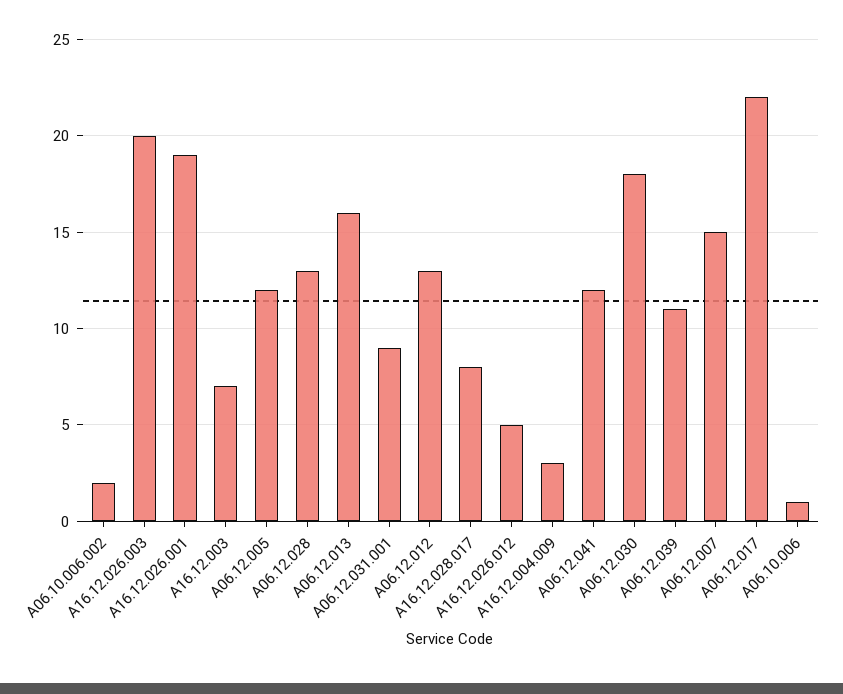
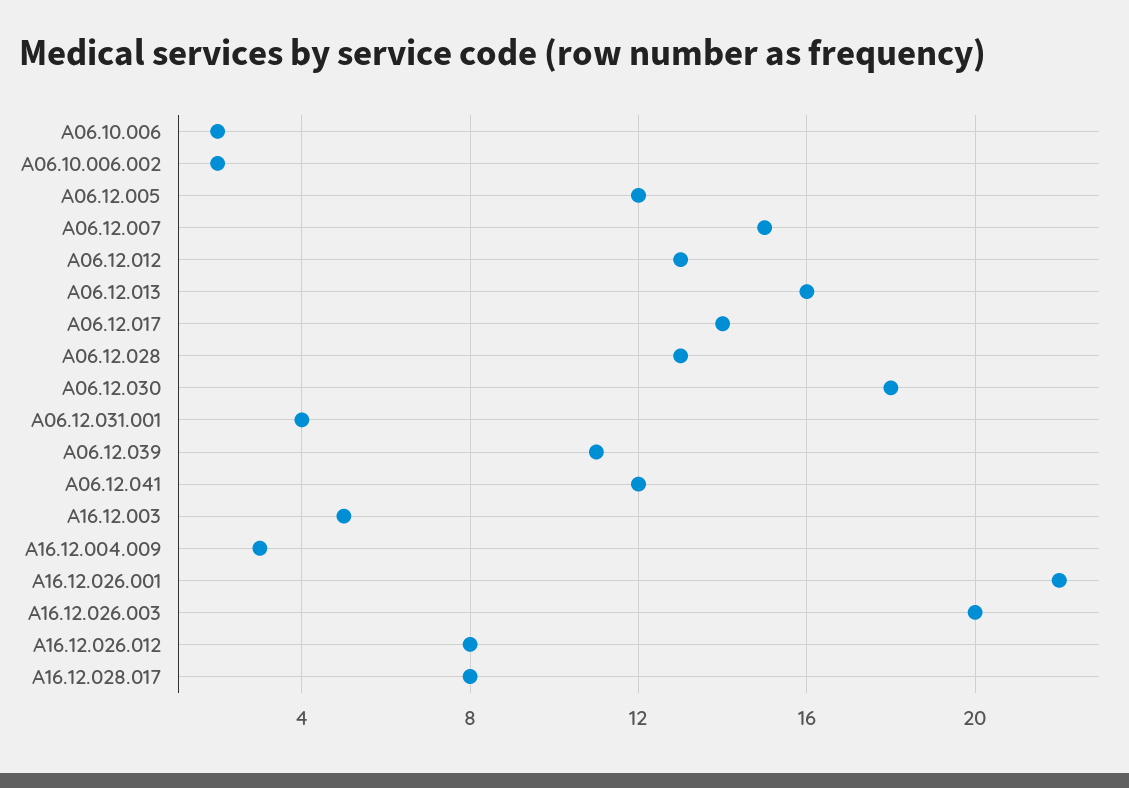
  {
    "A06.10.006.002": 2,
    "A16.12.026.003": 20,
-   "A16.12.026.001": 19,
+   "A16.12.026.001": 22,
-   "A16.12.003": 7,
+   "A16.12.003": 5,
    "A06.12.005": 12,
    "A06.12.028": 13,
    "A06.12.013": 16,
-   "A06.12.031.001": 9,
+   "A06.12.031.001": 4,
    "A06.12.012": 13,
    "A16.12.028.017": 8,
-   "A16.12.026.012": 5,
+   "A16.12.026.012": 8,
    "A16.12.004.009": 3,
    "A06.12.041": 12,
    "A06.12.030": 18,
    "A06.12.039": 11,
    "A06.12.007": 15,
-   "A06.12.017": 22,
+   "A06.12.017": 14,
-   "A06.10.006": 1
+   "A06.10.006": 2
  }

